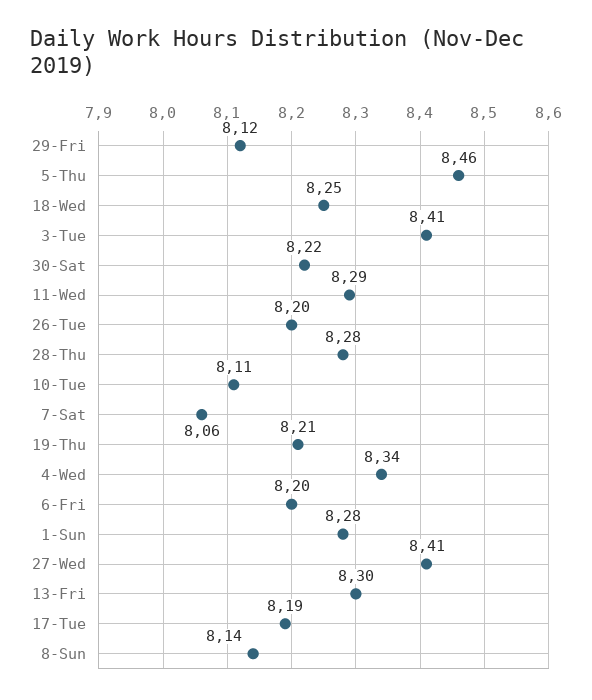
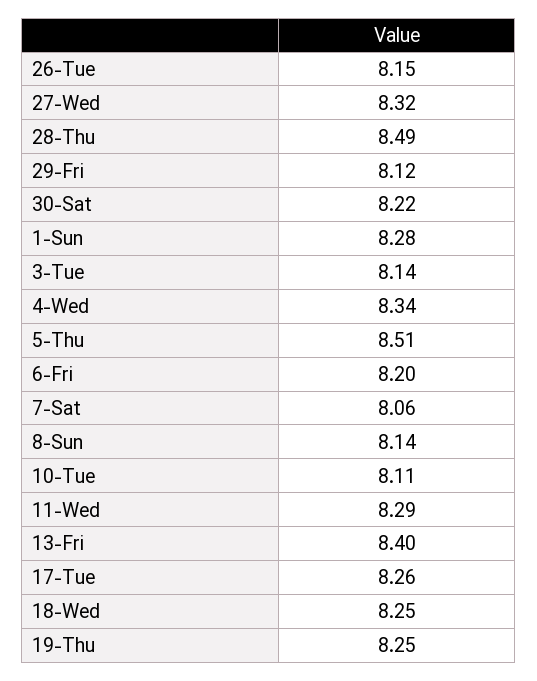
  {
    "29-Fri": 8.12,
-   "5-Thu": 8.46,
+   "5-Thu": 8.51,
    "18-Wed": 8.25,
-   "3-Tue": 8.41,
+   "3-Tue": 8.14,
    "30-Sat": 8.22,
    "11-Wed": 8.29,
-   "26-Tue": 8.2,
+   "26-Tue": 8.15,
-   "28-Thu": 8.28,
+   "28-Thu": 8.49,
    "10-Tue": 8.11,
    "7-Sat": 8.06,
-   "19-Thu": 8.21,
+   "19-Thu": 8.25,
    "4-Wed": 8.34,
    "6-Fri": 8.2,
    "1-Sun": 8.28,
-   "27-Wed": 8.41,
+   "27-Wed": 8.32,
-   "13-Fri": 8.3,
+   "13-Fri": 8.4,
-   "17-Tue": 8.19,
+   "17-Tue": 8.26,
    "8-Sun": 8.14
  }

